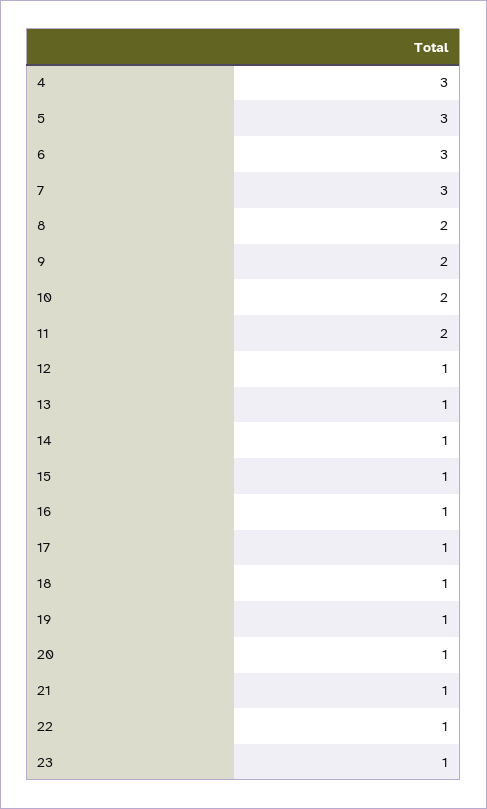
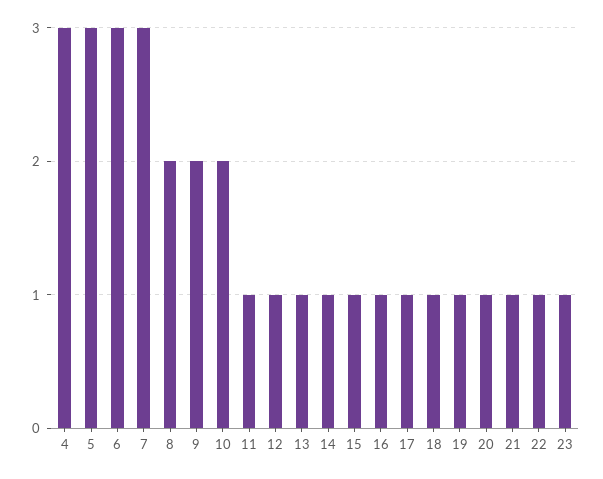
  {
    "4": 3,
    "5": 3,
    "6": 3,
    "7": 3,
    "8": 2,
    "9": 2,
    "10": 2,
-   "11": 2,
+   "11": 1,
    "12": 1,
    "13": 1,
    "14": 1,
    "15": 1,
    "16": 1,
    "17": 1,
    "18": 1,
    "19": 1,
    "20": 1,
    "21": 1,
    "22": 1,
    "23": 1
  }

